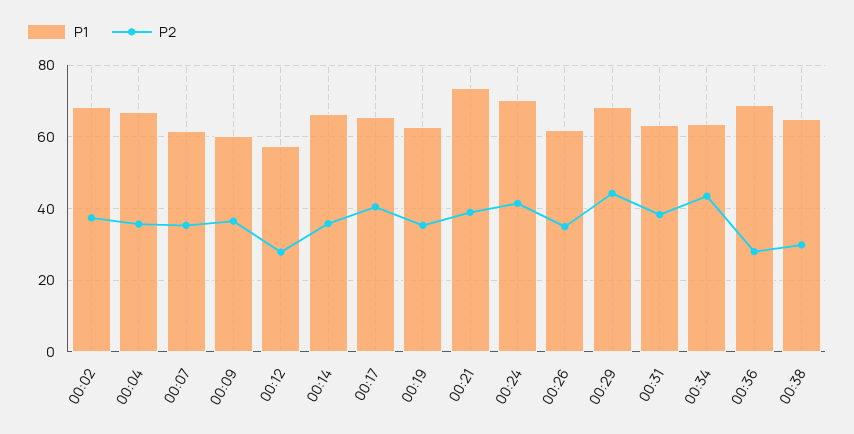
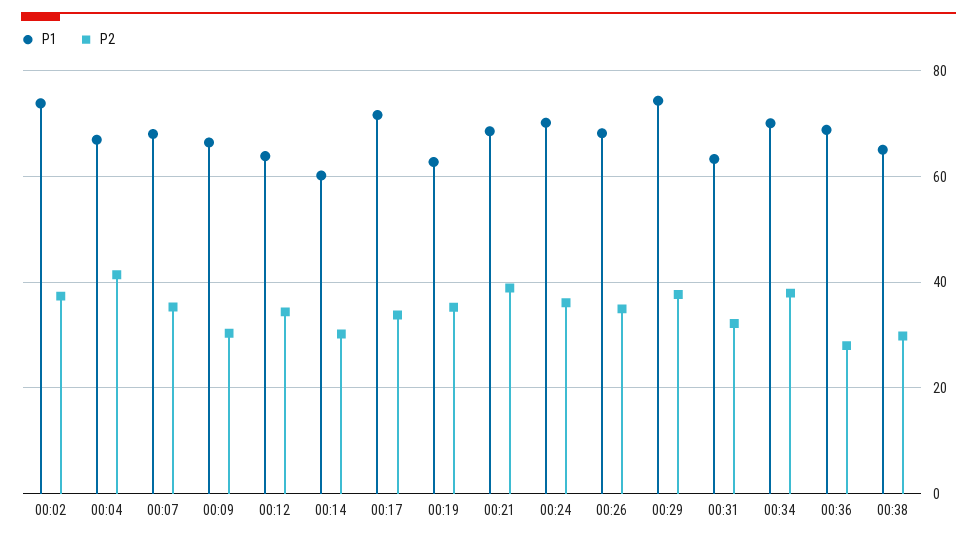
  {
    "P1": {
-     "00:02": 68,
+     "00:02": 74,
      "00:04": 66,
-     "00:07": 62,
+     "00:07": 68,
-     "00:09": 60,
+     "00:09": 66,
-     "00:12": 58,
+     "00:12": 64,
-     "00:14": 66,
+     "00:14": 60,
-     "00:17": 66,
+     "00:17": 72,
      "00:19": 62,
-     "00:21": 74,
+     "00:21": 68,
      "00:24": 70,
-     "00:26": 62,
+     "00:26": 68,
-     "00:29": 68,
+     "00:29": 74,
      "00:31": 64,
-     "00:34": 64,
+     "00:34": 70,
      "00:36": 68,
      "00:38": 66
    },
    "P2": {
      "00:02": 38,
-     "00:04": 36,
+     "00:04": 42,
      "00:07": 36,
-     "00:09": 36,
+     "00:09": 30,
-     "00:12": 28,
+     "00:12": 34,
-     "00:14": 36,
+     "00:14": 30,
-     "00:17": 40,
+     "00:17": 34,
      "00:19": 36,
      "00:21": 38,
-     "00:24": 42,
+     "00:24": 36,
      "00:26": 34,
-     "00:29": 44,
+     "00:29": 38,
-     "00:31": 38,
+     "00:31": 32,
-     "00:34": 44,
+     "00:34": 38,
      "00:36": 28,
      "00:38": 30
    }
  }

